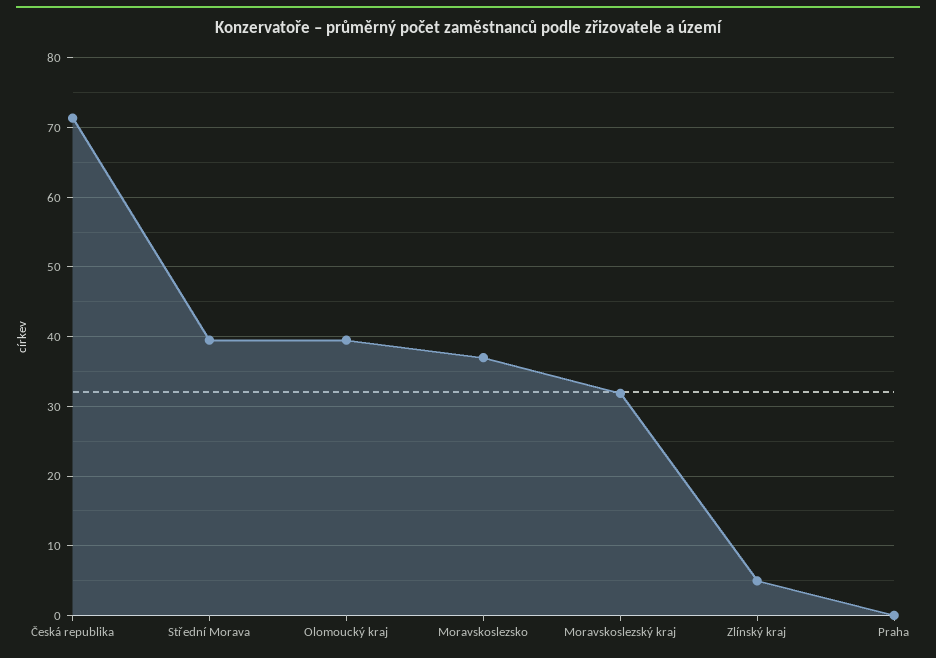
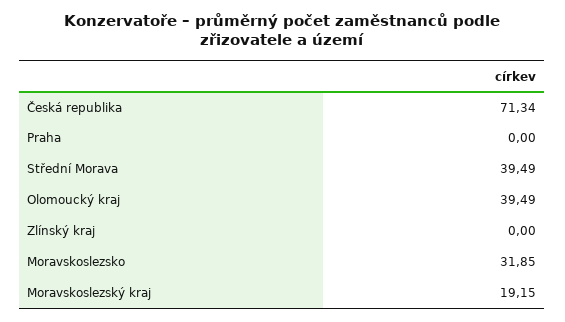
  {
    "Česká republika": 71.34,
    "Střední Morava": 39.49,
    "Olomoucký kraj": 39.49,
-   "Moravskoslezsko": 37,
+   "Moravskoslezsko": 31.85,
-   "Moravskoslezský kraj": 32,
+   "Moravskoslezský kraj": 19.15,
-   "Zlínský kraj": 5,
+   "Zlínský kraj": 0,
    "Praha": 0
  }

